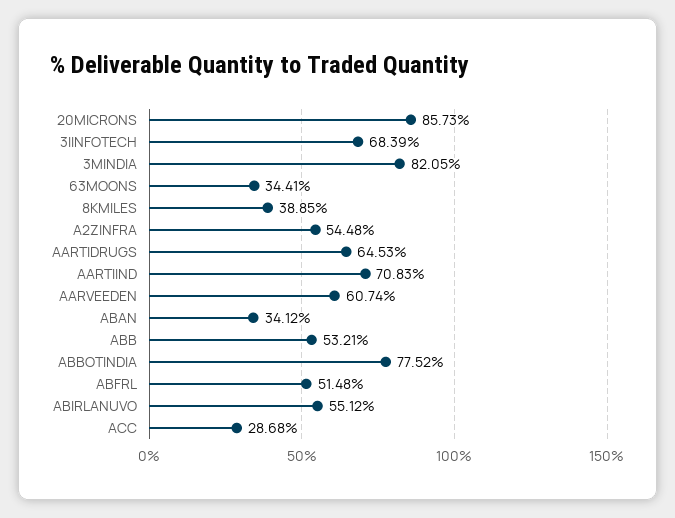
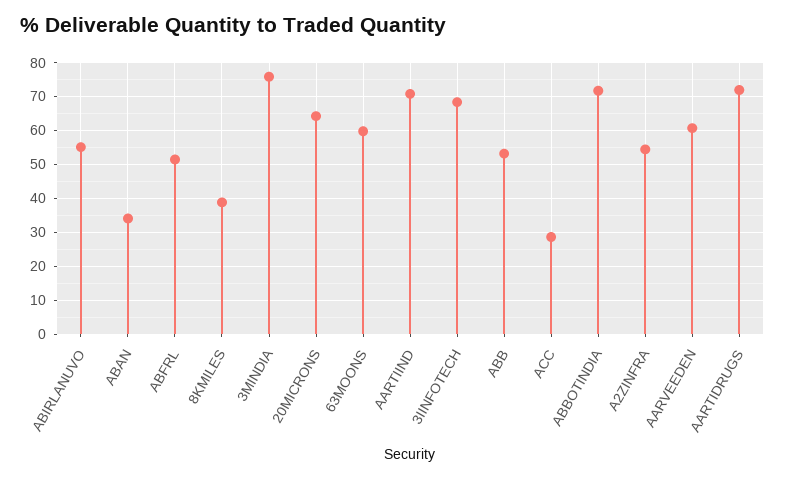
  {
-   "20MICRONS": 85.73,
+   "20MICRONS": 64,
    "3IINFOTECH": 68.39,
-   "3MINDIA": 82.05,
+   "3MINDIA": 76,
-   "63MOONS": 34.41,
+   "63MOONS": 60,
    "8KMILES": 38.85,
    "A2ZINFRA": 54.48,
-   "AARTIDRUGS": 64.53,
+   "AARTIDRUGS": 72,
    "AARTIIND": 70.83,
    "AARVEEDEN": 60.74,
    "ABAN": 34.12,
    "ABB": 53.21,
-   "ABBOTINDIA": 77.52,
+   "ABBOTINDIA": 72,
    "ABFRL": 51.48,
    "ABIRLANUVO": 55.12,
    "ACC": 28.68
  }

